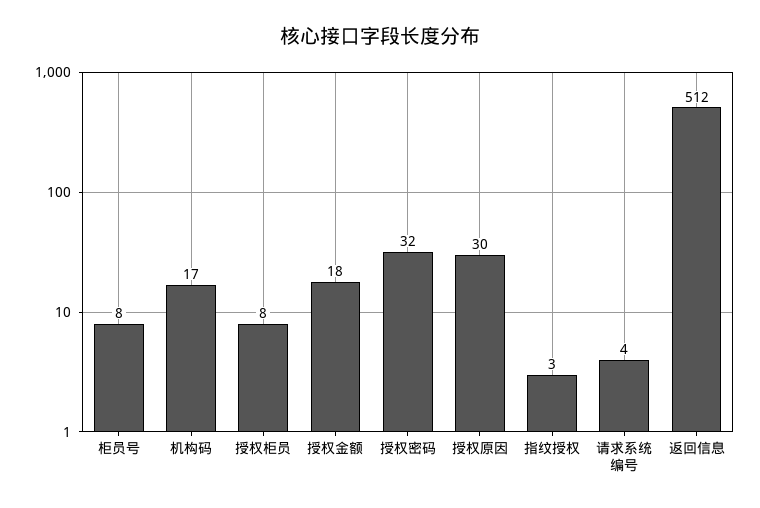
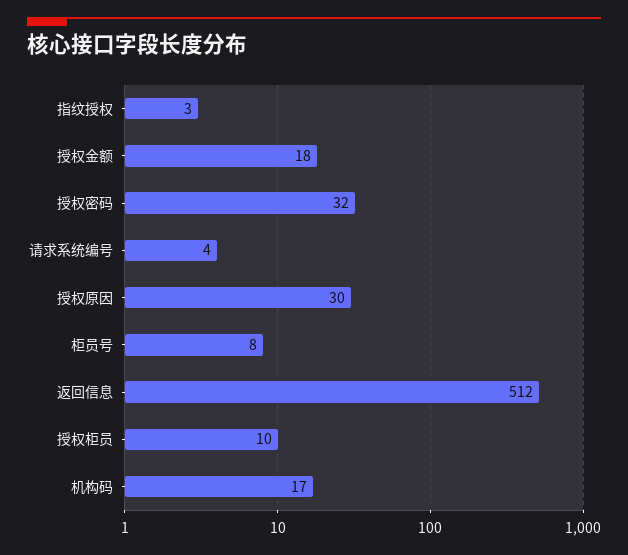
  {
    "柜员号": 8,
    "机构码": 17,
-   "授权柜员": 8,
+   "授权柜员": 10,
    "授权金额": 18,
    "授权密码": 32,
    "授权原因": 30,
    "指纹授权": 3,
    "请求系统编号": 4,
    "返回信息": 512
  }

